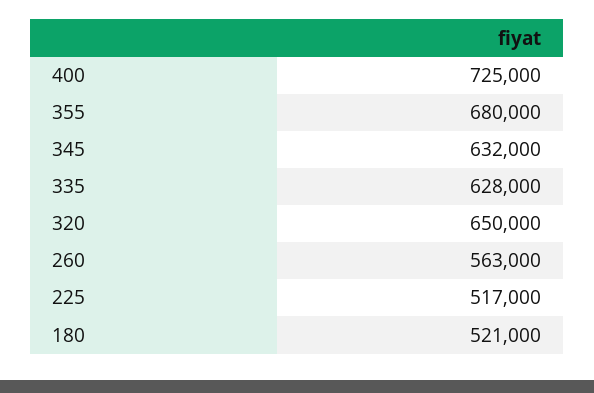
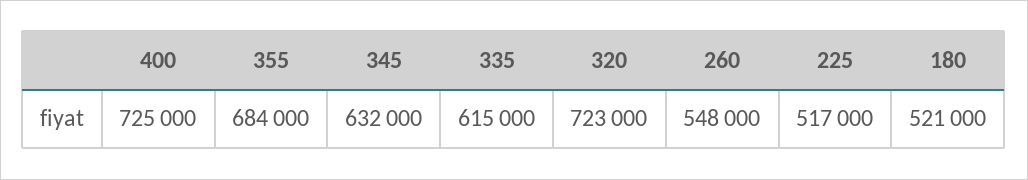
  {
    "400": 725000,
-   "355": 680000,
+   "355": 684000,
    "345": 632000,
-   "335": 628000,
+   "335": 615000,
-   "320": 650000,
+   "320": 723000,
-   "260": 563000,
+   "260": 548000,
    "225": 517000,
    "180": 521000
  }

